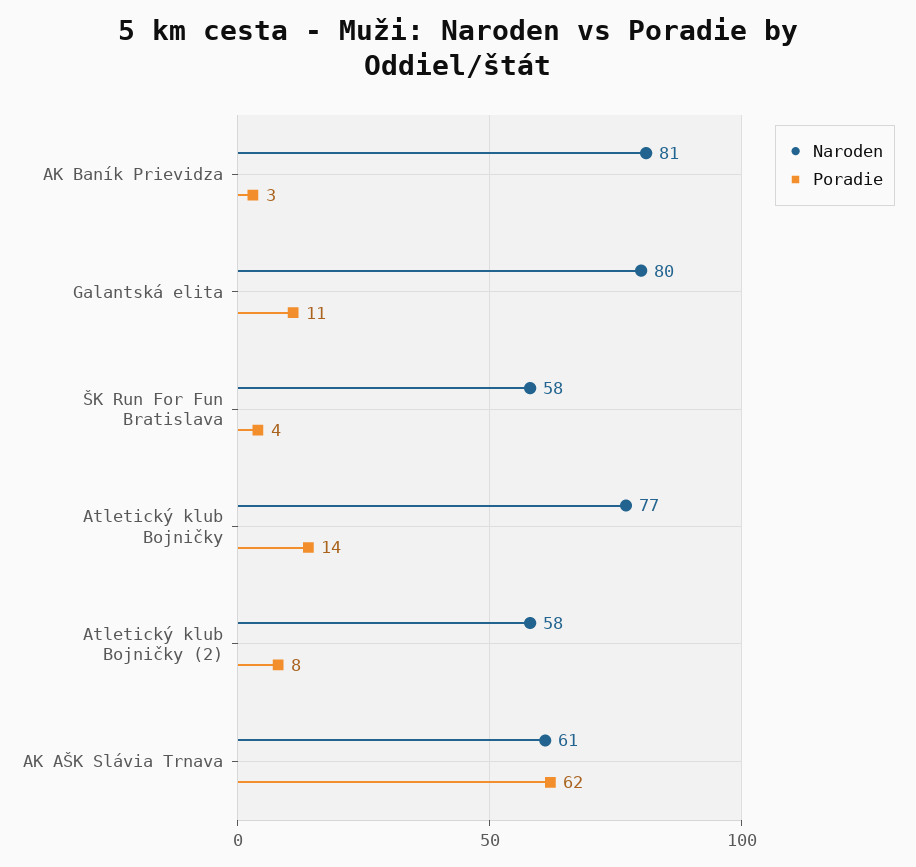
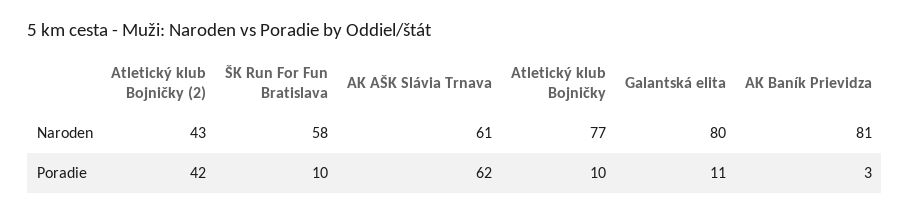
  {
    "Naroden": {
      "AK Baník Prievidza": 81,
      "Galantská elita": 80,
      "ŠK Run For Fun Bratislava": 58,
      "Atletický klub Bojničky": 77,
-     "Atletický klub Bojničky (2)": 58,
+     "Atletický klub Bojničky (2)": 43,
      "AK AŠK Slávia Trnava": 61
    },
    "Poradie": {
      "AK Baník Prievidza": 3,
      "Galantská elita": 11,
-     "ŠK Run For Fun Bratislava": 4,
+     "ŠK Run For Fun Bratislava": 10,
-     "Atletický klub Bojničky": 14,
+     "Atletický klub Bojničky": 10,
-     "Atletický klub Bojničky (2)": 8,
+     "Atletický klub Bojničky (2)": 42,
      "AK AŠK Slávia Trnava": 62
    }
  }

